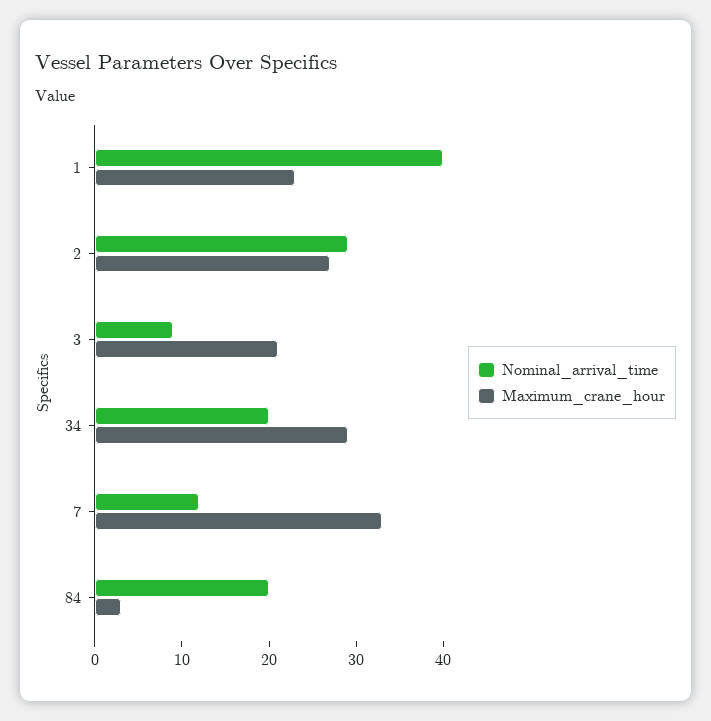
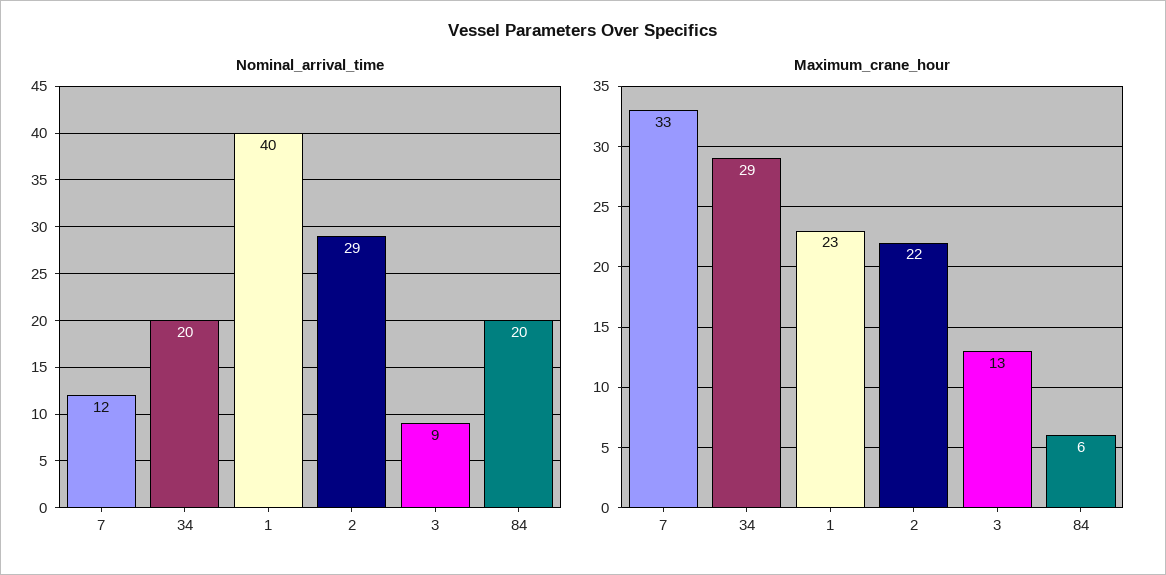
  {
    "Nominal_arrival_time": {
      "1": 40,
      "2": 29,
      "3": 9,
      "34": 20,
      "7": 12,
      "84": 20
    },
    "Maximum_crane_hour": {
      "1": 23,
-     "2": 27,
+     "2": 22,
-     "3": 21,
+     "3": 13,
      "34": 29,
      "7": 33,
-     "84": 3
+     "84": 6
    }
  }

